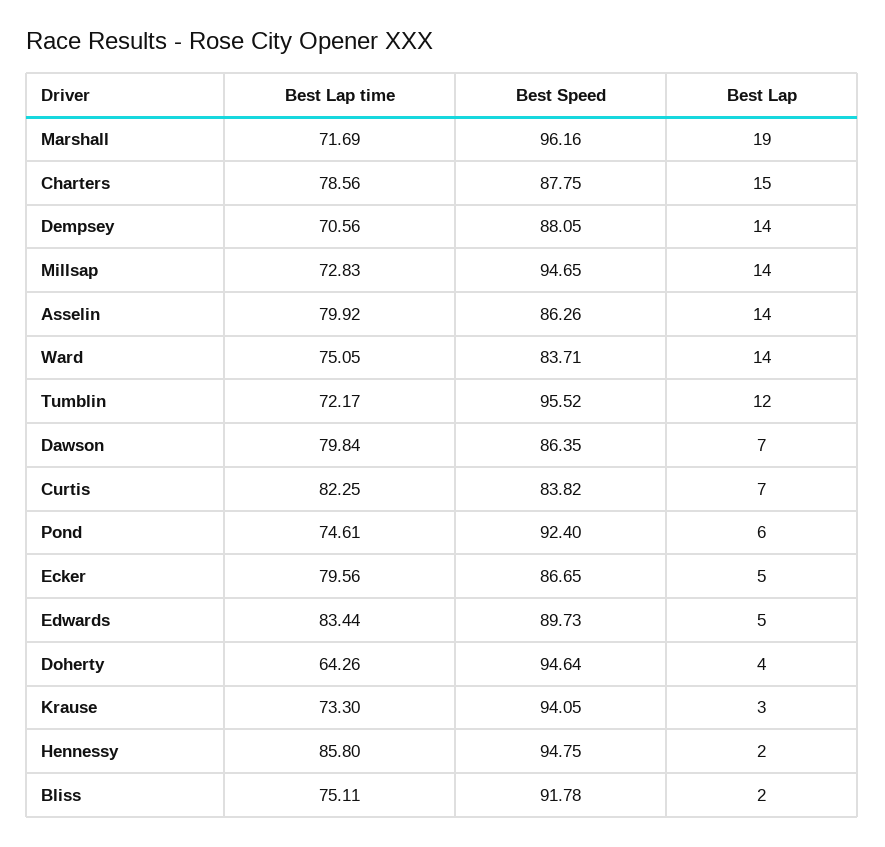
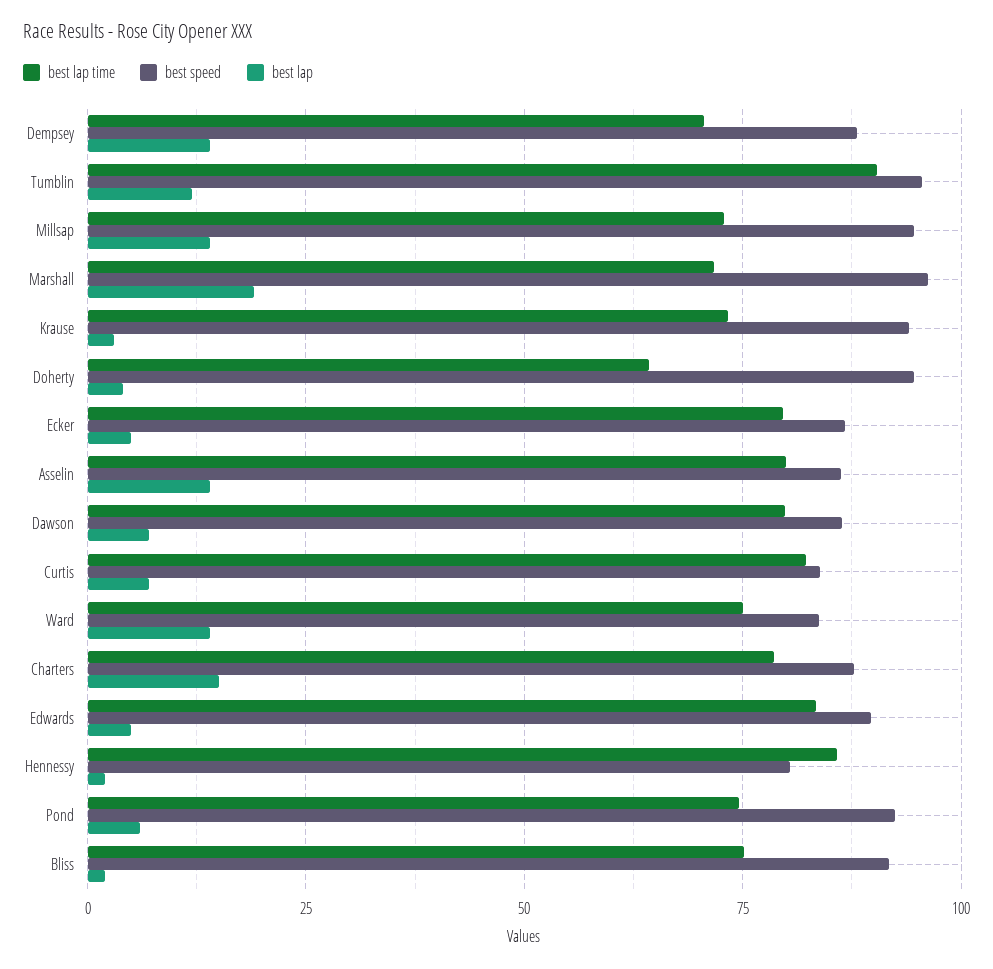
  {
    "Best Lap time": {
      "Marshall": 71.69,
      "Charters": 78.56,
      "Dempsey": 70.56,
      "Millsap": 72.83,
      "Asselin": 79.92,
      "Ward": 75.05,
-     "Tumblin": 72.17,
+     "Tumblin": 90,
      "Dawson": 79.84,
      "Curtis": 82.25,
      "Pond": 74.61,
      "Ecker": 79.56,
      "Edwards": 83.44,
      "Doherty": 64.26,
      "Krause": 73.3,
      "Hennessy": 85.8,
      "Bliss": 75.11
    },
    "Best Speed": {
      "Marshall": 96.16,
      "Charters": 87.75,
      "Dempsey": 88.05,
      "Millsap": 94.65,
      "Asselin": 86.26,
      "Ward": 83.71,
      "Tumblin": 95.52,
      "Dawson": 86.35,
      "Curtis": 83.82,
      "Pond": 92.4,
      "Ecker": 86.65,
      "Edwards": 89.73,
      "Doherty": 94.64,
      "Krause": 94.05,
-     "Hennessy": 94.75,
+     "Hennessy": 80,
      "Bliss": 91.78
    },
    "Best Lap": {
      "Marshall": 19,
      "Charters": 15,
      "Dempsey": 14,
      "Millsap": 14,
      "Asselin": 14,
      "Ward": 14,
      "Tumblin": 12,
      "Dawson": 7,
      "Curtis": 7,
      "Pond": 6,
      "Ecker": 5,
      "Edwards": 5,
      "Doherty": 4,
      "Krause": 3,
      "Hennessy": 2,
      "Bliss": 2
    }
  }

